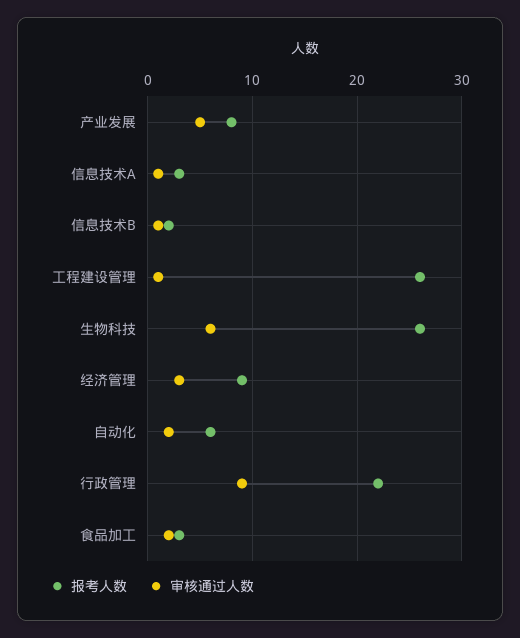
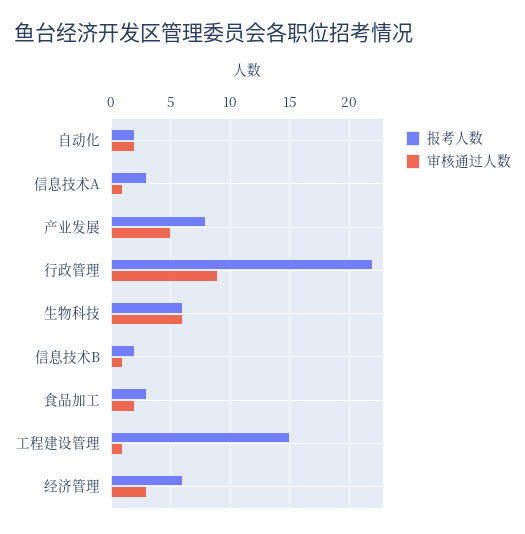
  {
    "报考人数": {
      "产业发展": 8,
      "信息技术A": 3,
      "信息技术B": 2,
-     "工程建设管理": 26,
+     "工程建设管理": 15,
-     "生物科技": 26,
+     "生物科技": 6,
-     "经济管理": 9,
+     "经济管理": 6,
-     "自动化": 6,
+     "自动化": 2,
      "行政管理": 22,
      "食品加工": 3
    },
    "审核通过人数": {
      "产业发展": 5,
      "信息技术A": 1,
      "信息技术B": 1,
      "工程建设管理": 1,
      "生物科技": 6,
      "经济管理": 3,
      "自动化": 2,
      "行政管理": 9,
      "食品加工": 2
    }
  }

